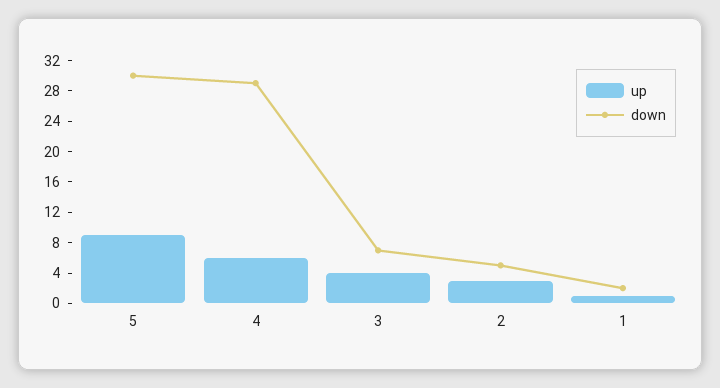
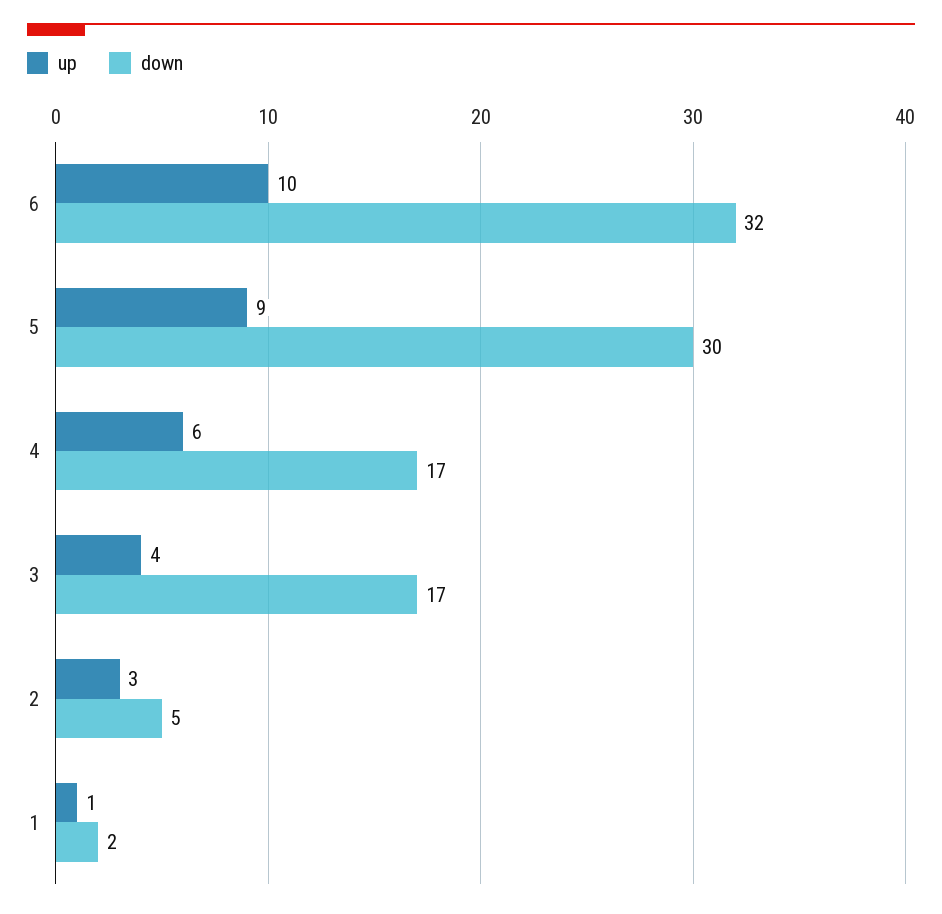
  {
    "up": {
      "5": 9,
      "4": 6,
      "3": 4,
      "2": 3,
-     "1": 1
+     "1": 1,
+     "6": 10
    },
    "down": {
      "5": 30,
-     "4": 28,
+     "4": 17,
-     "3": 8,
+     "3": 17,
      "2": 5,
-     "1": 2
+     "1": 2,
+     "6": 32
    }
  }

